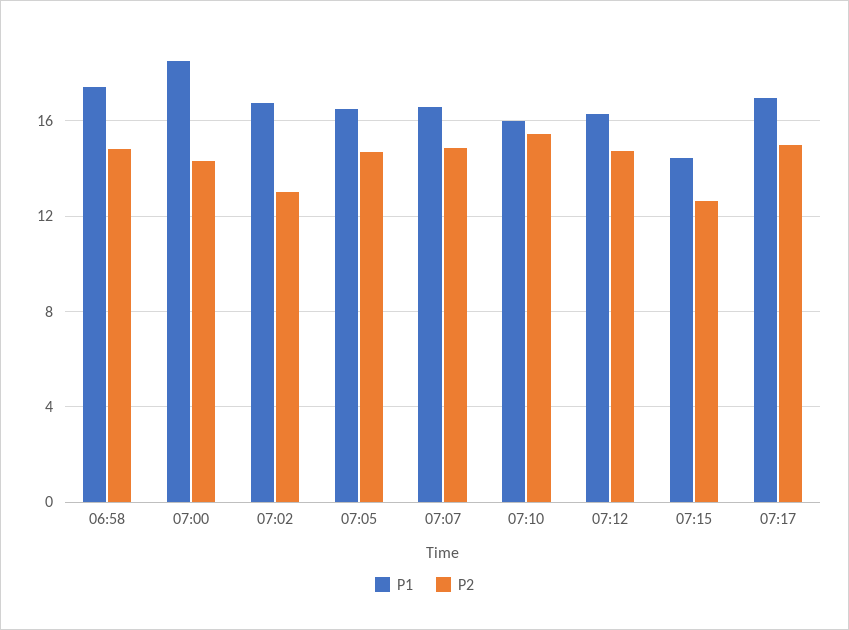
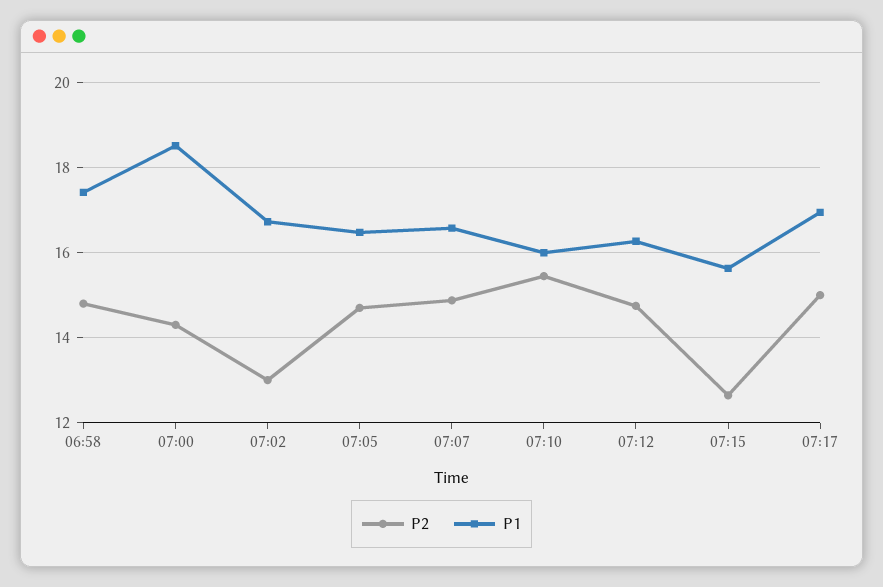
  {
    "P1": {
      "06:58": 17.4,
      "07:00": 18.6,
      "07:02": 16.8,
      "07:05": 16.4,
      "07:07": 16.6,
      "07:10": 16,
      "07:12": 16.2,
-     "07:15": 14.5,
+     "07:15": 15.6,
      "07:17": 17
    },
    "P2": {
      "06:58": 14.8,
      "07:00": 14.4,
      "07:02": 13,
      "07:05": 14.8,
      "07:07": 14.8,
      "07:10": 15.4,
      "07:12": 14.8,
      "07:15": 12.6,
      "07:17": 15
    }
  }

